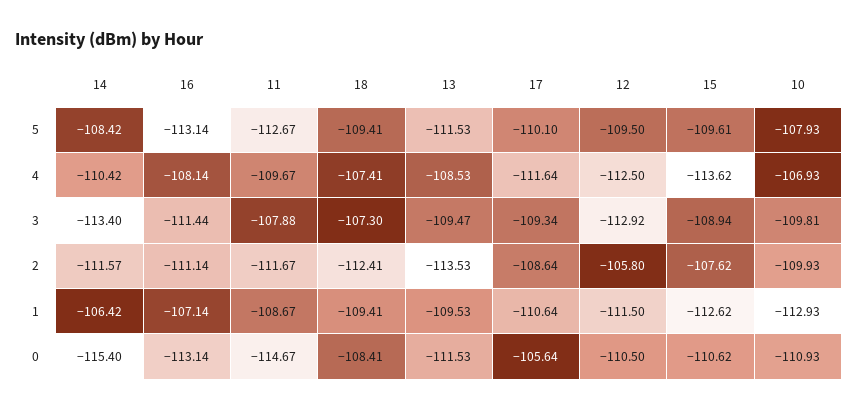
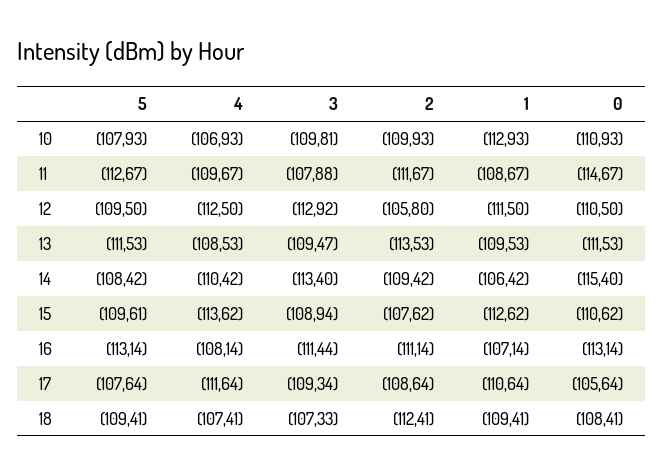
  {
    "14": {
      "5": -108.42,
      "4": -110.42,
      "3": -113.4,
-     "2": -111.57,
+     "2": -109.42,
      "1": -106.42,
      "0": -115.4
    },
    "16": {
      "5": -113.14,
      "4": -108.14,
      "3": -111.44,
      "2": -111.14,
      "1": -107.14,
      "0": -113.14
    },
    "11": {
      "5": -112.67,
      "4": -109.67,
      "3": -107.88,
      "2": -111.67,
      "1": -108.67,
      "0": -114.67
    },
    "18": {
      "5": -109.41,
      "4": -107.41,
-     "3": -107.3,
+     "3": -107.33,
      "2": -112.41,
      "1": -109.41,
      "0": -108.41
    },
    "13": {
      "5": -111.53,
      "4": -108.53,
      "3": -109.47,
      "2": -113.53,
      "1": -109.53,
      "0": -111.53
    },
    "17": {
-     "5": -110.1,
+     "5": -107.64,
      "4": -111.64,
      "3": -109.34,
      "2": -108.64,
      "1": -110.64,
      "0": -105.64
    },
    "12": {
      "5": -109.5,
      "4": -112.5,
      "3": -112.92,
      "2": -105.8,
      "1": -111.5,
      "0": -110.5
    },
    "15": {
      "5": -109.61,
      "4": -113.62,
      "3": -108.94,
      "2": -107.62,
      "1": -112.62,
      "0": -110.62
    },
    "10": {
      "5": -107.93,
      "4": -106.93,
      "3": -109.81,
      "2": -109.93,
      "1": -112.93,
      "0": -110.93
    }
  }

